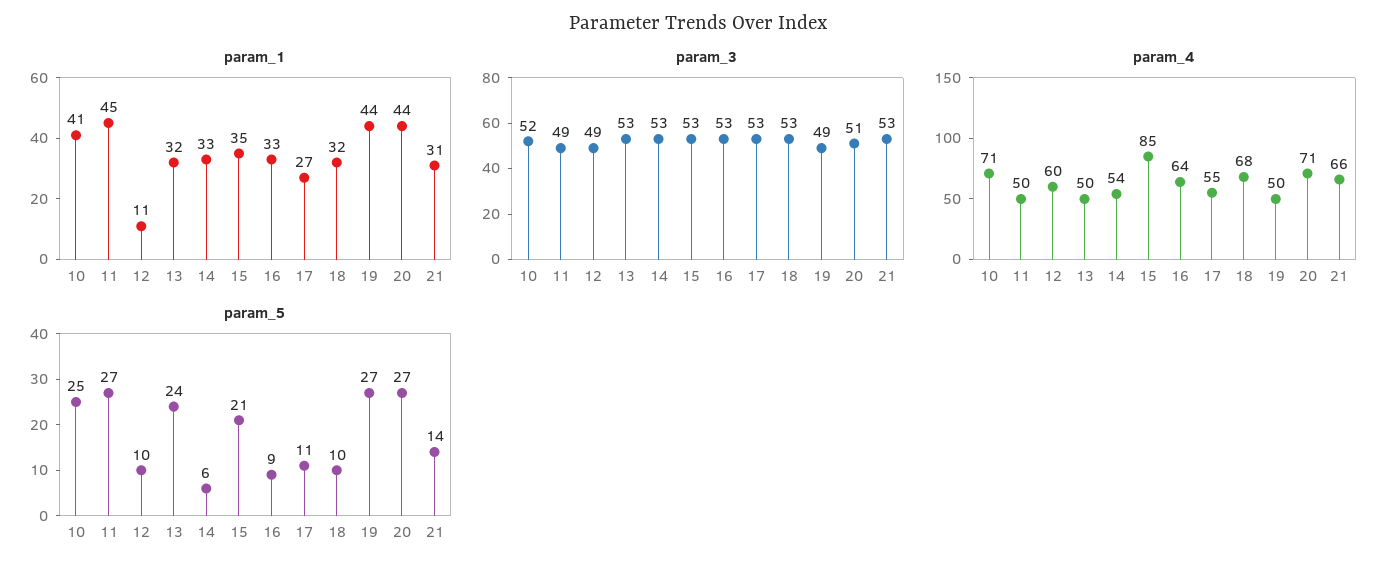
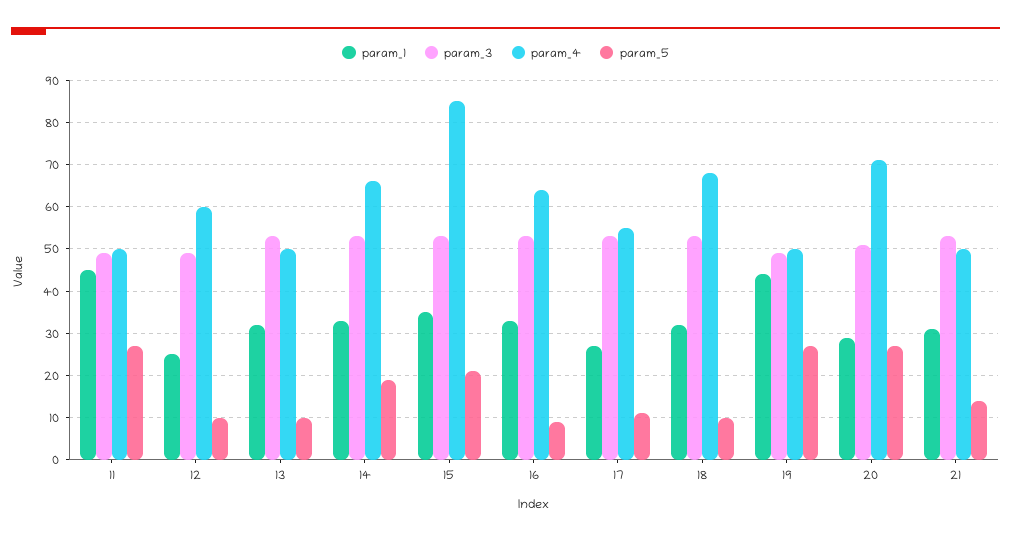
  {
    "param_1": {
-     "10": 41,
      "11": 45,
-     "12": 11,
+     "12": 25,
      "13": 32,
      "14": 33,
      "15": 35,
      "16": 33,
      "17": 27,
      "18": 32,
      "19": 44,
-     "20": 44,
+     "20": 30,
      "21": 31
    },
    "param_3": {
-     "10": 52,
      "11": 49,
      "12": 49,
      "13": 53,
      "14": 53,
      "15": 53,
      "16": 53,
      "17": 53,
      "18": 53,
      "19": 49,
      "20": 51,
      "21": 53
    },
    "param_4": {
-     "10": 71,
      "11": 50,
      "12": 60,
      "13": 50,
-     "14": 54,
+     "14": 65,
      "15": 85,
      "16": 64,
      "17": 55,
      "18": 68,
      "19": 50,
      "20": 71,
-     "21": 66
+     "21": 50
    },
    "param_5": {
-     "10": 25,
      "11": 27,
      "12": 10,
-     "13": 24,
+     "13": 10,
-     "14": 6,
+     "14": 20,
      "15": 21,
      "16": 9,
      "17": 11,
      "18": 10,
      "19": 27,
      "20": 27,
      "21": 14
    }
  }

